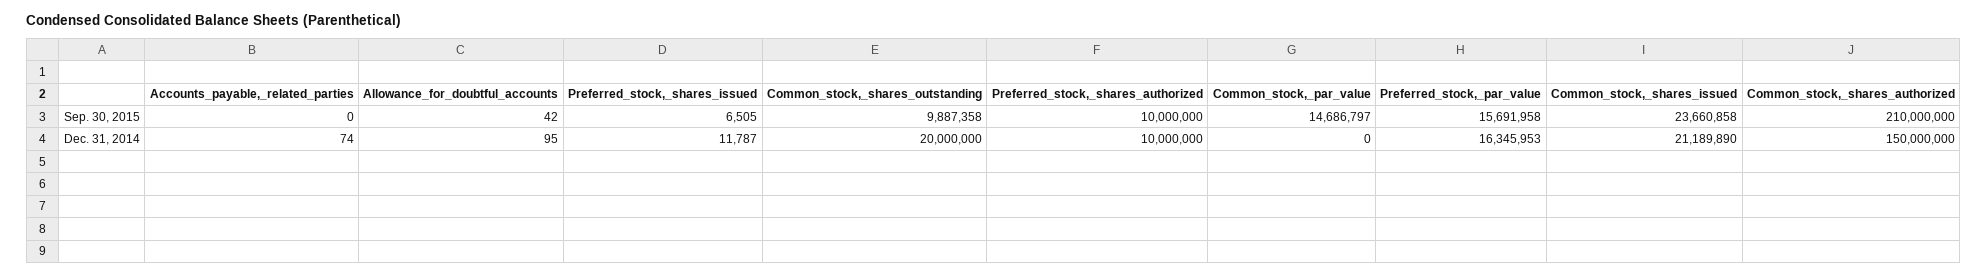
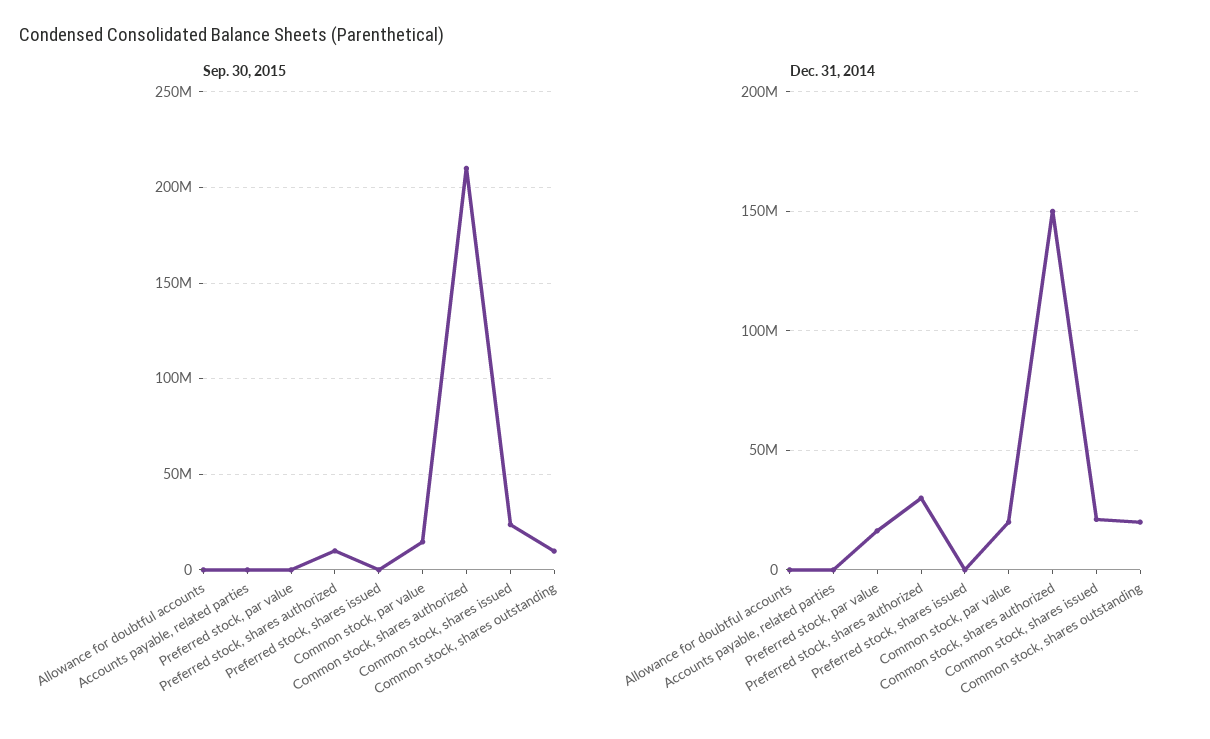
  {
    "Sep. 30, 2015": {
      "Accounts_payable,_related_parties": 0,
      "Allowance_for_doubtful_accounts": 42,
      "Preferred_stock,_shares_issued": 6505,
      "Common_stock,_shares_outstanding": 9887358,
      "Preferred_stock,_shares_authorized": 10000000,
      "Common_stock,_par_value": 14686797,
-     "Preferred_stock,_par_value": 15691958,
+     "Preferred_stock,_par_value": 0,
      "Common_stock,_shares_issued": 23660858,
      "Common_stock,_shares_authorized": 210000000
    },
    "Dec. 31, 2014": {
      "Accounts_payable,_related_parties": 74,
      "Allowance_for_doubtful_accounts": 95,
      "Preferred_stock,_shares_issued": 11787,
      "Common_stock,_shares_outstanding": 20000000,
-     "Preferred_stock,_shares_authorized": 10000000,
+     "Preferred_stock,_shares_authorized": 30000000,
-     "Common_stock,_par_value": 0,
+     "Common_stock,_par_value": 20000000,
      "Preferred_stock,_par_value": 16345953,
      "Common_stock,_shares_issued": 21189890,
      "Common_stock,_shares_authorized": 150000000
    }
  }

